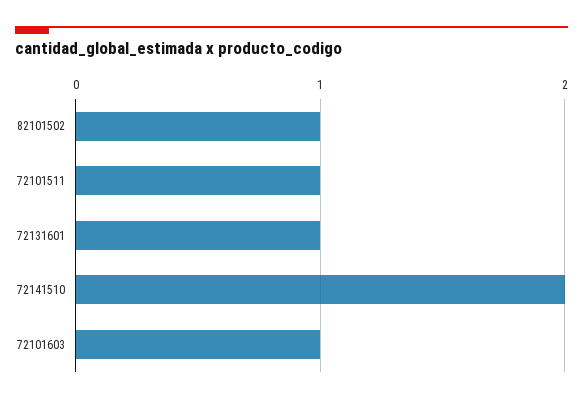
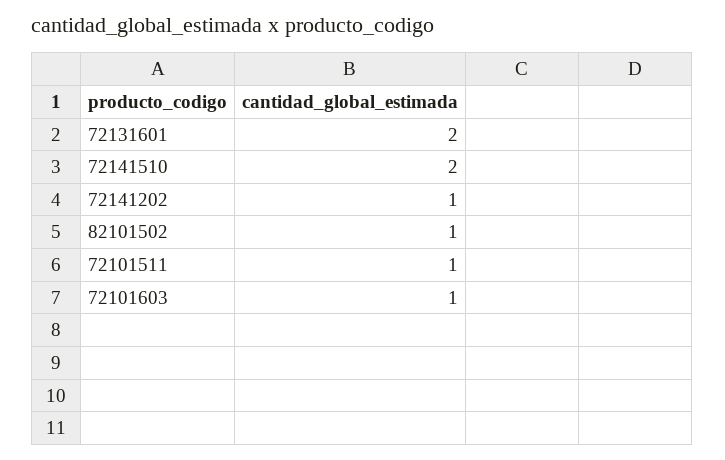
  {
    "82101502": 1,
    "72101511": 1,
-   "72131601": 1,
+   "72131601": 2,
    "72141510": 2,
-   "72101603": 1
+   "72101603": 1,
+   "72141202": 1
  }

